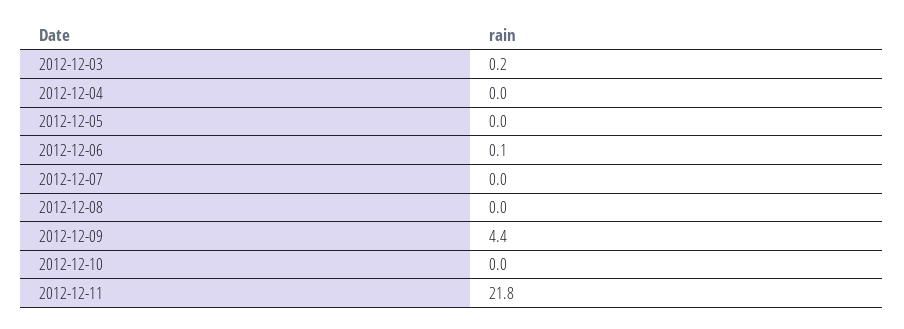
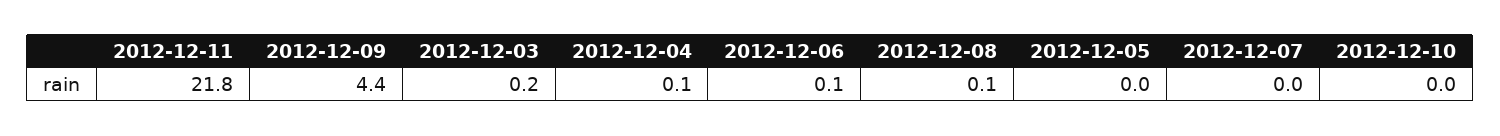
  {
    "2012-12-03": 0.2,
-   "2012-12-04": 0,
+   "2012-12-04": 0.1,
    "2012-12-05": 0,
    "2012-12-06": 0.1,
    "2012-12-07": 0,
-   "2012-12-08": 0,
+   "2012-12-08": 0.1,
    "2012-12-09": 4.4,
    "2012-12-10": 0,
    "2012-12-11": 21.8
  }

